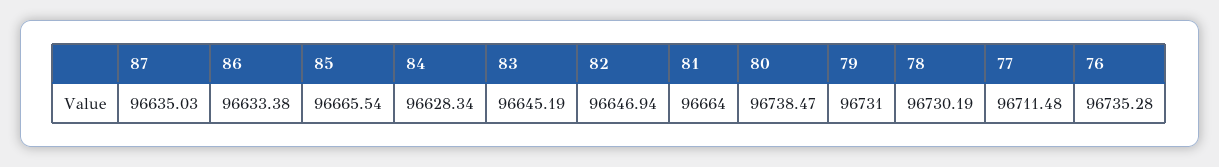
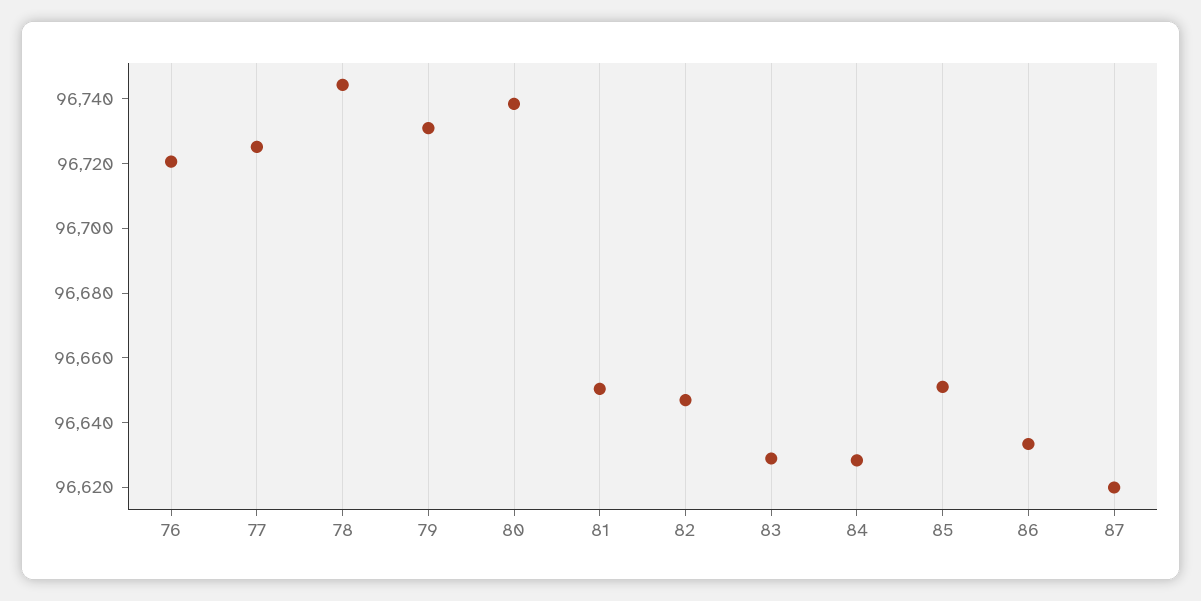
  {
-   "87": 96635.03,
+   "87": 96620,
    "86": 96633.38,
-   "85": 96665.54,
+   "85": 96650,
    "84": 96628.34,
-   "83": 96645.19,
+   "83": 96630,
    "82": 96646.94,
-   "81": 96664,
+   "81": 96650,
    "80": 96738.47,
    "79": 96731,
-   "78": 96730.19,
+   "78": 96745,
-   "77": 96711.48,
+   "77": 96725,
-   "76": 96735.28
+   "76": 96720
  }

